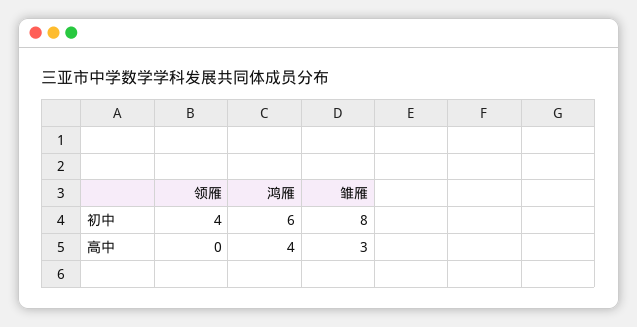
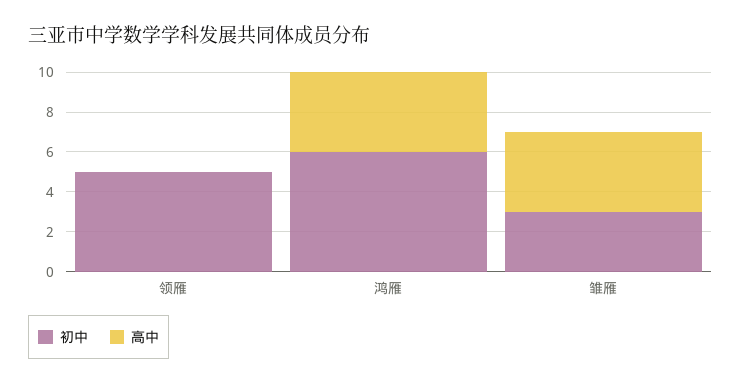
  {
    "初中": {
-     "领雁": 4,
+     "领雁": 5,
      "鸿雁": 6,
-     "雏雁": 8
+     "雏雁": 3
    },
    "高中": {
      "领雁": 0,
      "鸿雁": 4,
-     "雏雁": 3
+     "雏雁": 4
    }
  }

